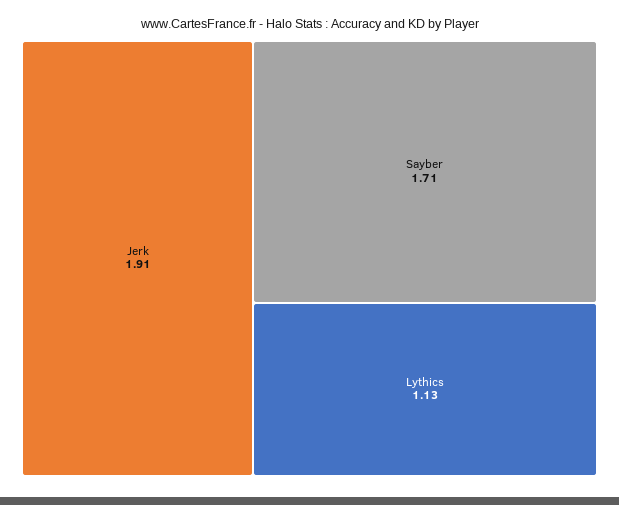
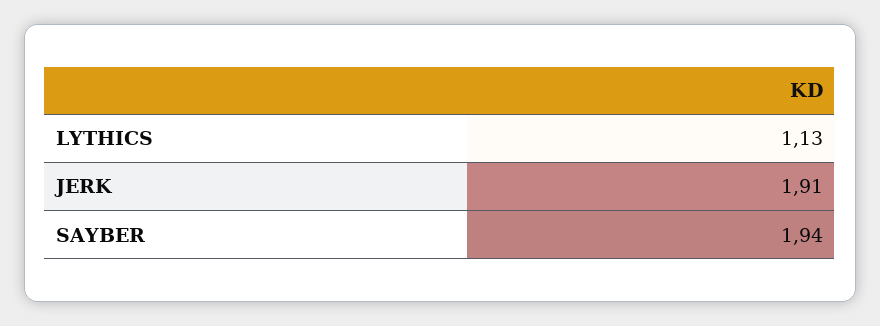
  {
    "Jerk": 1.91,
-   "Sayber": 1.71,
+   "Sayber": 1.94,
    "Lythics": 1.13
  }

